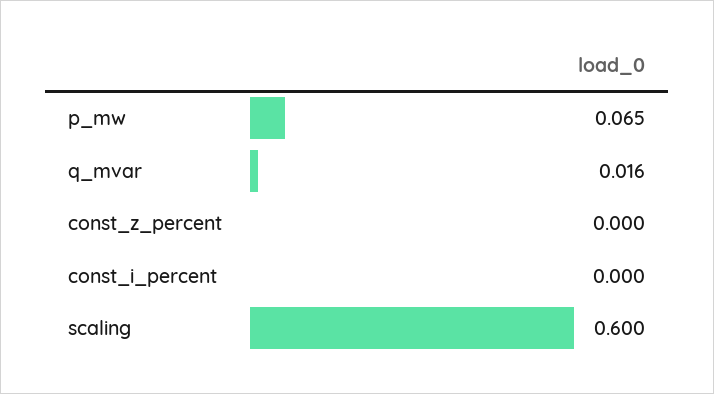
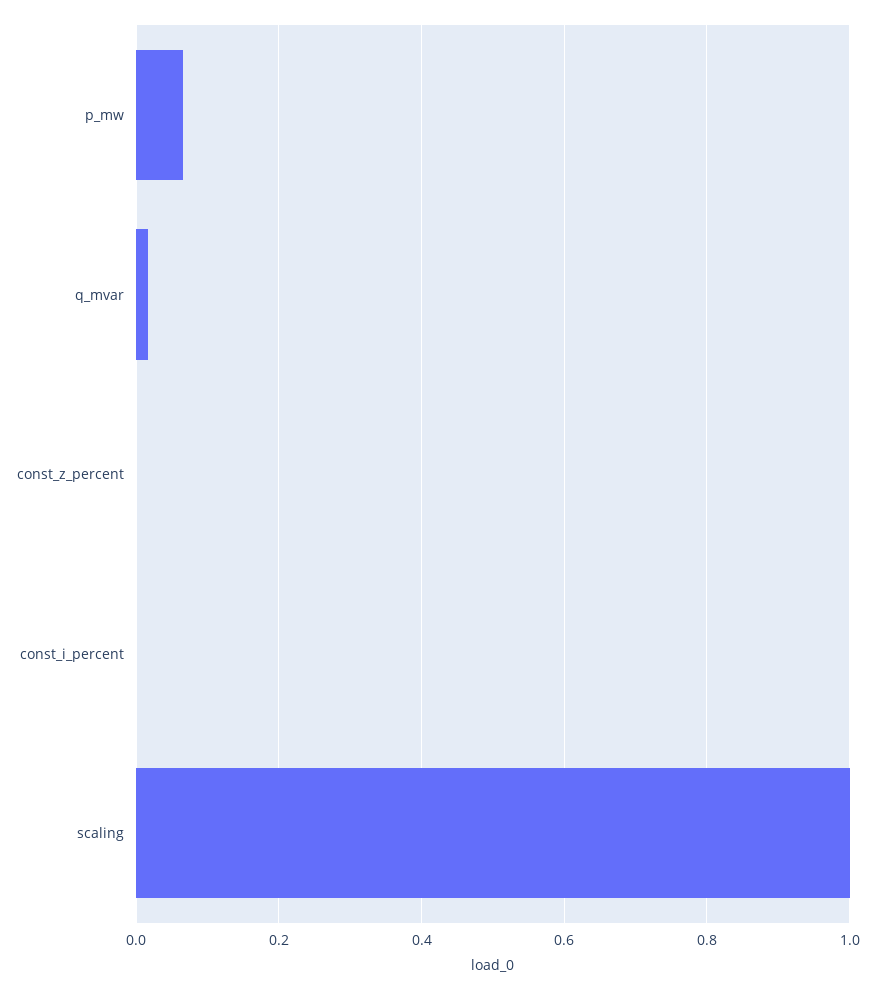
  {
    "p_mw": 0.065,
    "q_mvar": 0.016,
    "const_z_percent": 0,
    "const_i_percent": 0,
-   "scaling": 0.6
+   "scaling": 1
  }

